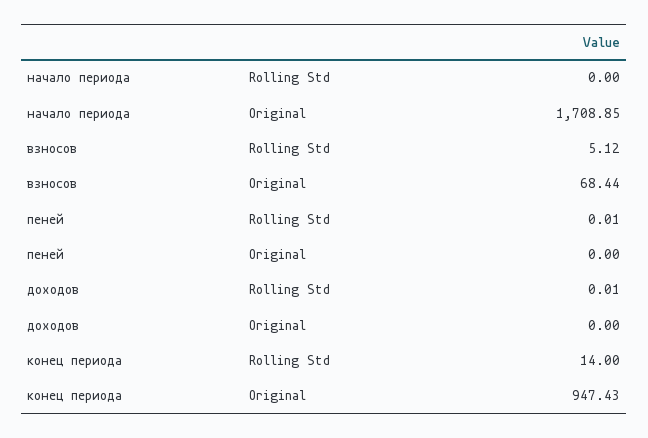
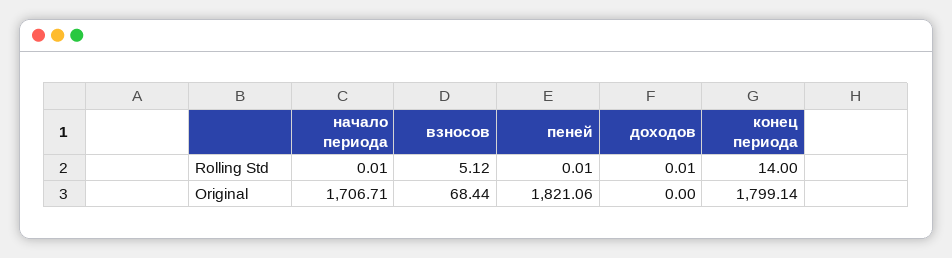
  {
    "начало периода": {
-     "Rolling Std": 0,
+     "Rolling Std": 0.01,
-     "Original": 1708.85
+     "Original": 1706.71
    },
    "взносов": {
      "Rolling Std": 5.12,
      "Original": 68.44
    },
    "пеней": {
      "Rolling Std": 0.01,
-     "Original": 0
+     "Original": 1821.06
    },
    "доходов": {
      "Rolling Std": 0.01,
      "Original": 0
    },
    "конец периода": {
      "Rolling Std": 14,
-     "Original": 947.43
+     "Original": 1799.14
    }
  }

